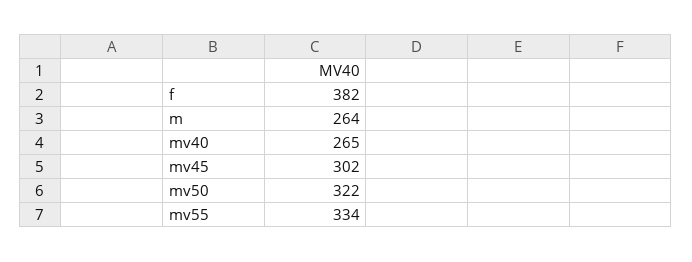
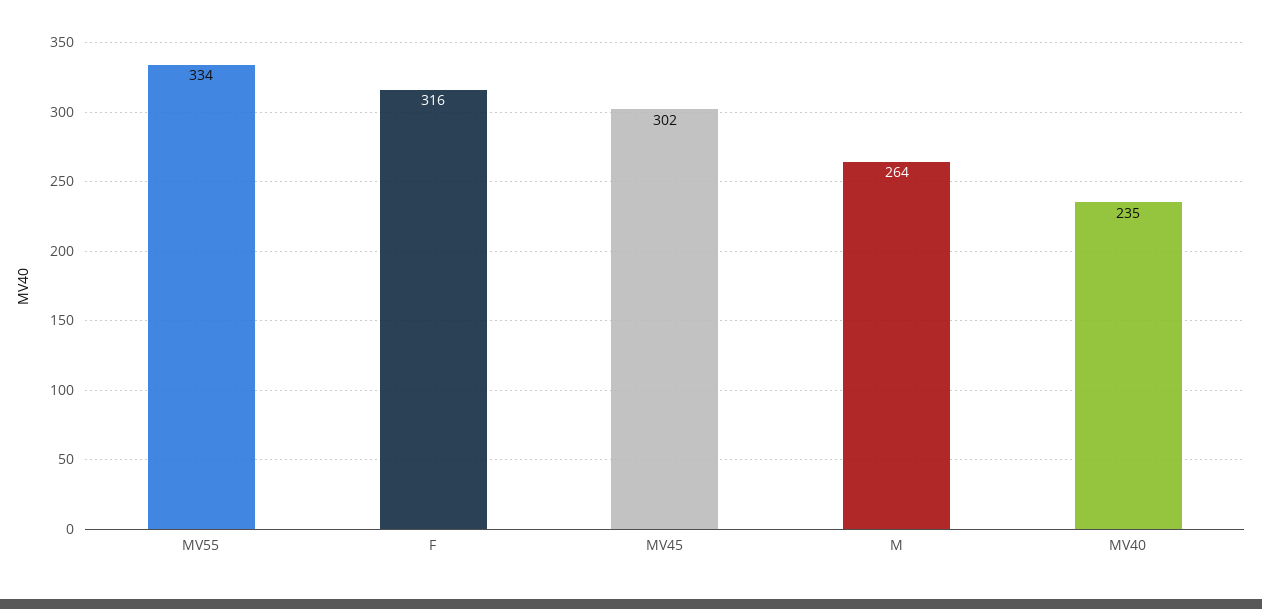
  {
-   "f": 382,
+   "f": 316,
    "m": 264,
-   "mv40": 265,
+   "mv40": 235,
    "mv45": 302,
-   "mv50": 322,
    "mv55": 334
  }

